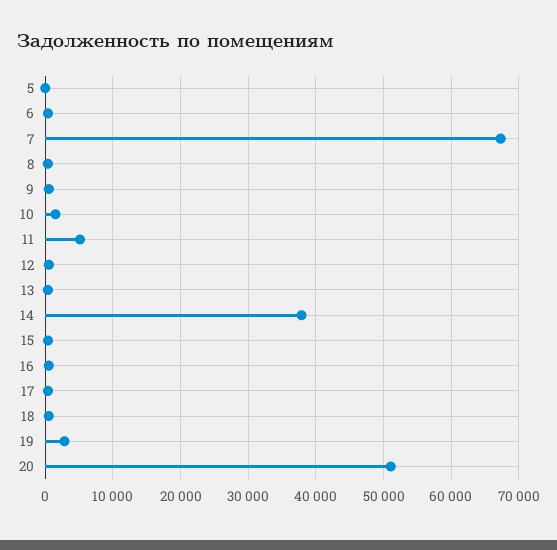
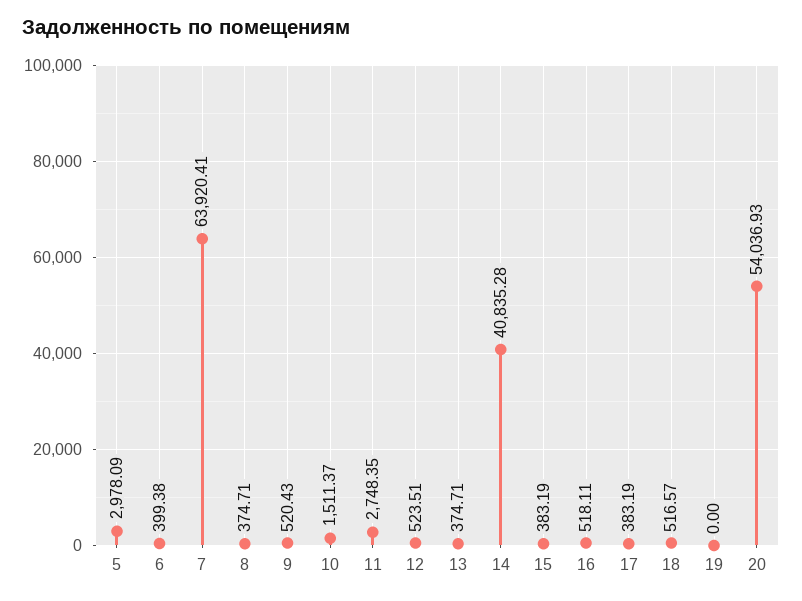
  {
-   "5": 0,
+   "5": 2978.09,
    "6": 399.38,
-   "7": 67000,
+   "7": 63920.41,
    "8": 374.71,
    "9": 520.43,
    "10": 1511.37,
-   "11": 5000,
+   "11": 2748.35,
    "12": 523.51,
    "13": 374.71,
-   "14": 38000,
+   "14": 40835.28,
    "15": 383.19,
    "16": 518.11,
    "17": 383.19,
    "18": 516.57,
-   "19": 3000,
+   "19": 0,
-   "20": 51000
+   "20": 54036.93
  }

